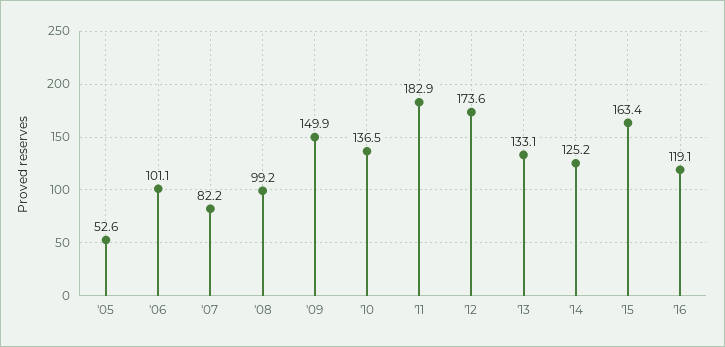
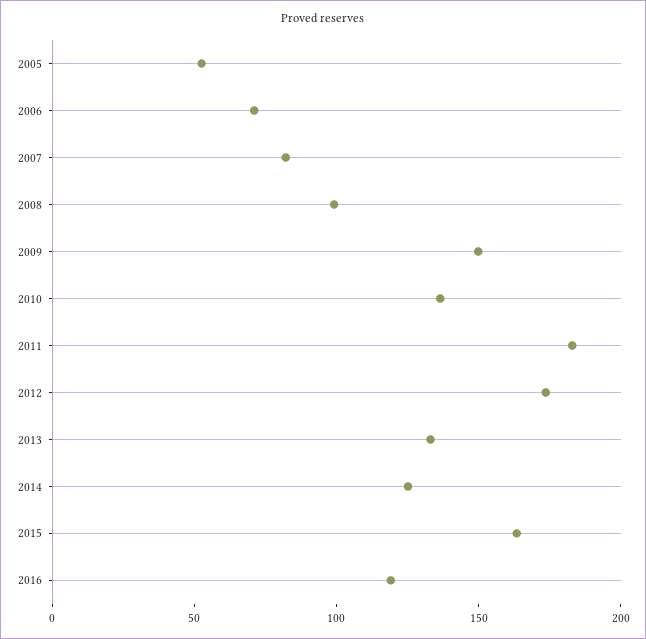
  {
    "'05": 52.6,
-   "'06": 101.1,
+   "'06": 70,
    "'07": 82.2,
    "'08": 99.2,
    "'09": 149.9,
    "'10": 136.5,
    "'11": 182.9,
    "'12": 173.6,
    "'13": 133.1,
    "'14": 125.2,
    "'15": 163.4,
    "'16": 119.1
  }

